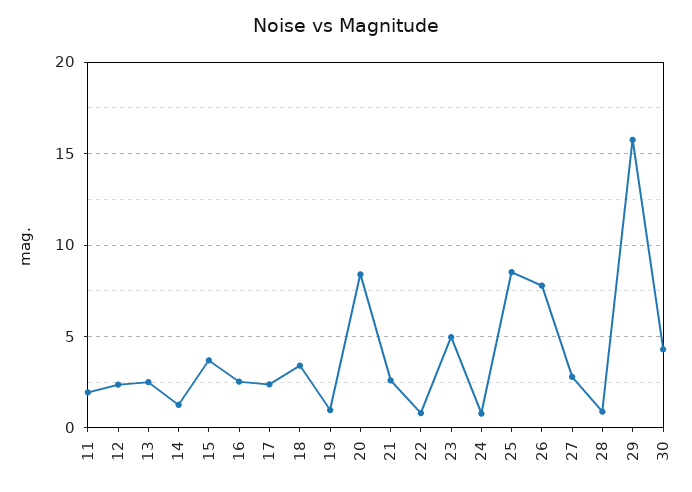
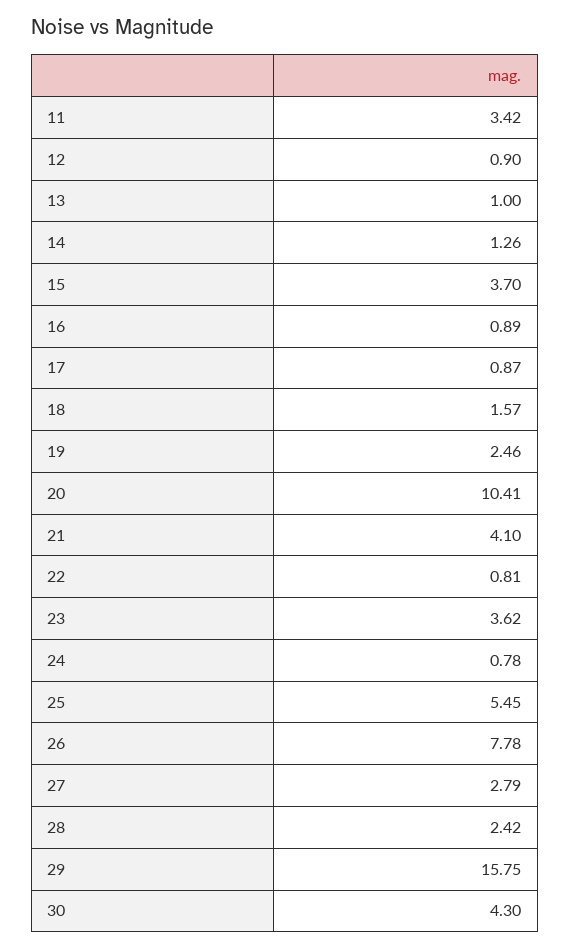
  {
-   "11": 2,
+   "11": 3.42,
-   "12": 2.5,
+   "12": 0.9,
-   "13": 2.5,
+   "13": 1,
    "14": 1.26,
    "15": 3.7,
-   "16": 2.5,
+   "16": 0.89,
-   "17": 2.5,
+   "17": 0.87,
-   "18": 3.5,
+   "18": 1.57,
-   "19": 1,
+   "19": 2.46,
-   "20": 8.5,
+   "20": 10.41,
-   "21": 2.5,
+   "21": 4.1,
    "22": 0.81,
-   "23": 5,
+   "23": 3.62,
    "24": 0.78,
-   "25": 8.5,
+   "25": 5.45,
    "26": 7.78,
    "27": 2.79,
-   "28": 1,
+   "28": 2.42,
    "29": 15.75,
    "30": 4.3
  }

